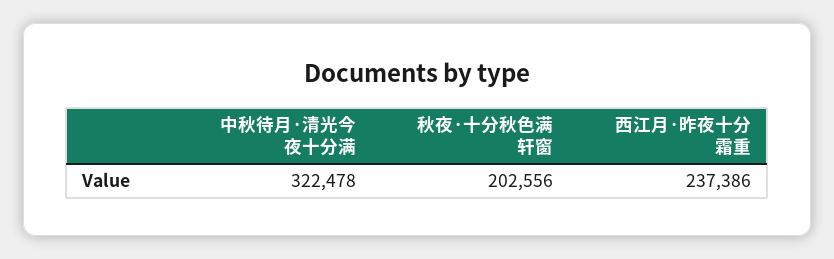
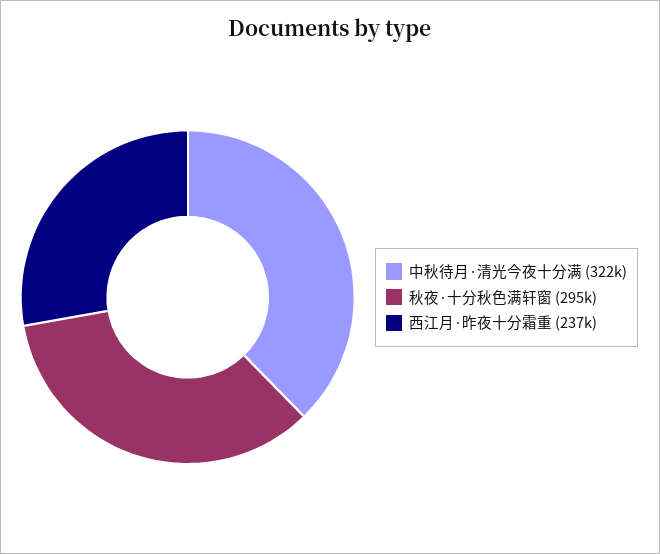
  {
    "中秋待月·清光今夜十分满": 322478,
-   "秋夜·十分秋色满轩窗": 202556,
+   "秋夜·十分秋色满轩窗": 295000,
    "西江月·昨夜十分霜重": 237386
  }

